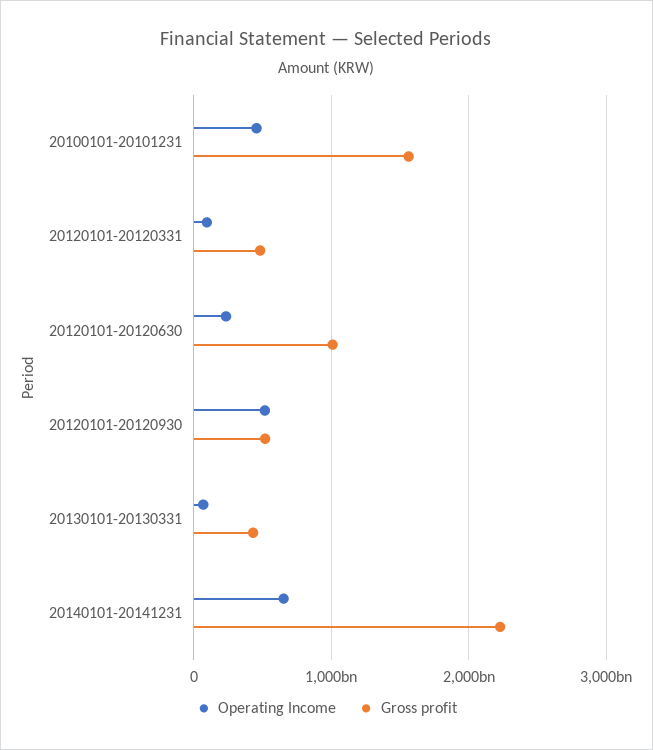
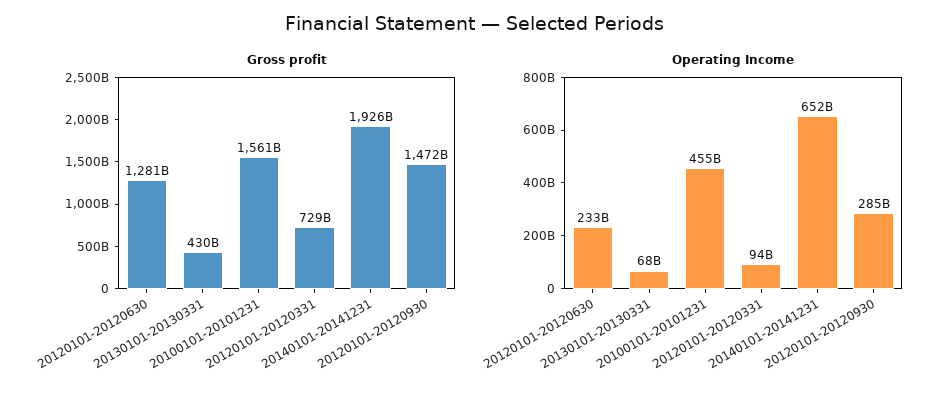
  {
    "Operating Income": {
      "20100101-20101231": 455000000000,
      "20120101-20120331": 94000000000,
      "20120101-20120630": 233000000000,
-     "20120101-20120930": 500000000000,
+     "20120101-20120930": 285000000000,
      "20130101-20130331": 68000000000,
      "20140101-20141231": 652000000000
    },
    "Gross profit": {
      "20100101-20101231": 1561000000000,
-     "20120101-20120331": 500000000000,
+     "20120101-20120331": 729000000000,
-     "20120101-20120630": 1000000000000,
+     "20120101-20120630": 1281000000000,
-     "20120101-20120930": 500000000000,
+     "20120101-20120930": 1472000000000,
      "20130101-20130331": 430000000000,
-     "20140101-20141231": 2200000000000
+     "20140101-20141231": 1926000000000
    }
  }

